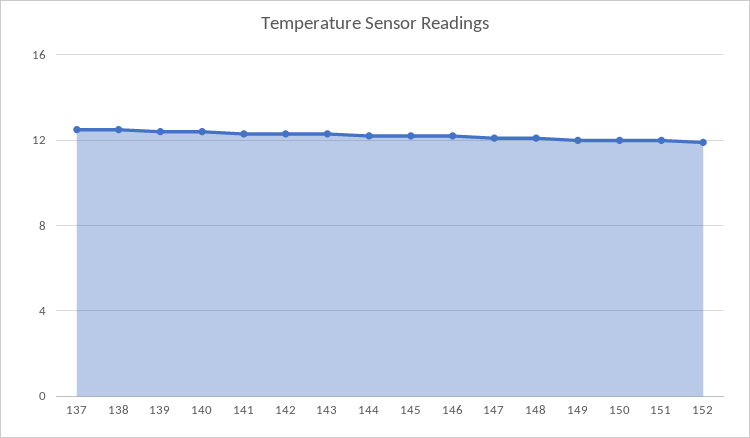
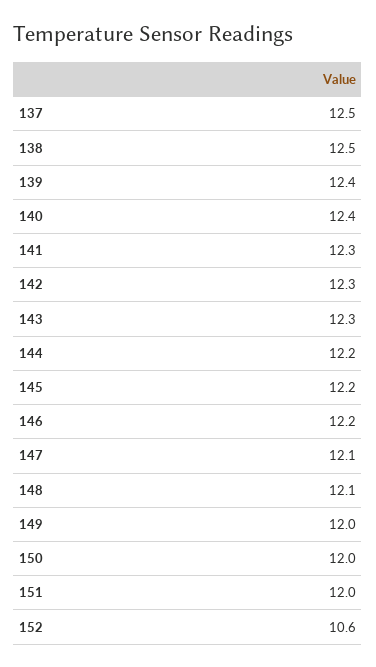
  {
    "137": 12.5,
    "138": 12.5,
    "139": 12.4,
    "140": 12.4,
    "141": 12.3,
    "142": 12.3,
    "143": 12.3,
    "144": 12.2,
    "145": 12.2,
    "146": 12.2,
    "147": 12.1,
    "148": 12.1,
    "149": 12,
    "150": 12,
    "151": 12,
-   "152": 12
+   "152": 10.6
  }

